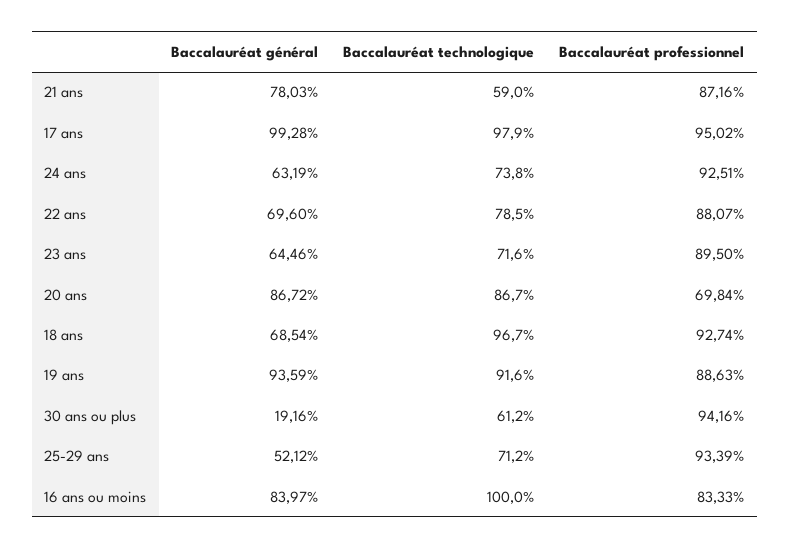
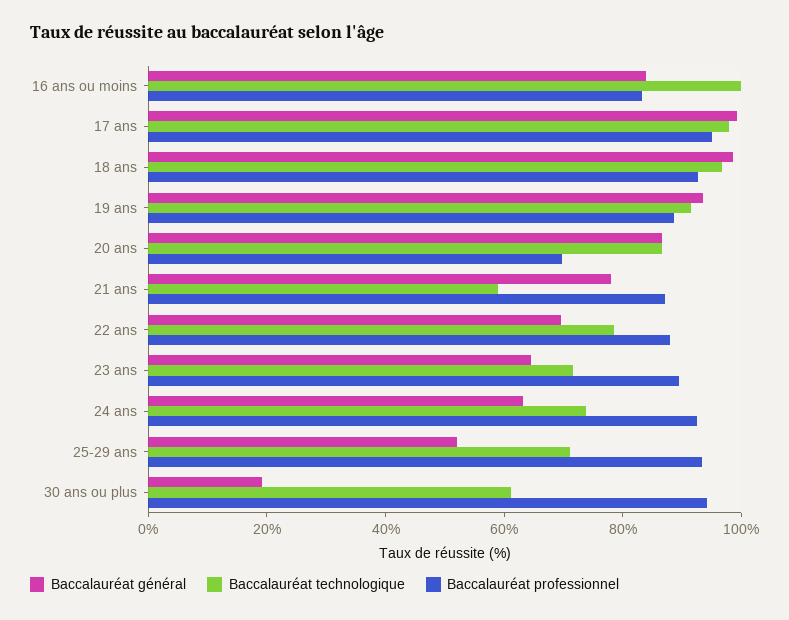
  {
    "Baccalauréat général": {
      "21 ans": 78.03,
      "17 ans": 99.28,
      "24 ans": 63.19,
      "22 ans": 69.6,
      "23 ans": 64.46,
      "20 ans": 86.72,
-     "18 ans": 68.54,
+     "18 ans": 100,
      "19 ans": 93.59,
      "30 ans ou plus": 19.16,
      "25-29 ans": 52.12,
      "16 ans ou moins": 83.97
    },
    "Baccalauréat technologique": {
      "21 ans": 59,
      "17 ans": 97.9,
      "24 ans": 73.8,
      "22 ans": 78.5,
      "23 ans": 71.6,
      "20 ans": 86.7,
      "18 ans": 96.7,
      "19 ans": 91.6,
      "30 ans ou plus": 61.2,
      "25-29 ans": 71.2,
      "16 ans ou moins": 100
    },
    "Baccalauréat professionnel": {
      "21 ans": 87.16,
      "17 ans": 95.02,
      "24 ans": 92.51,
      "22 ans": 88.07,
      "23 ans": 89.5,
      "20 ans": 69.84,
      "18 ans": 92.74,
      "19 ans": 88.63,
      "30 ans ou plus": 94.16,
      "25-29 ans": 93.39,
      "16 ans ou moins": 83.33
    }
  }

